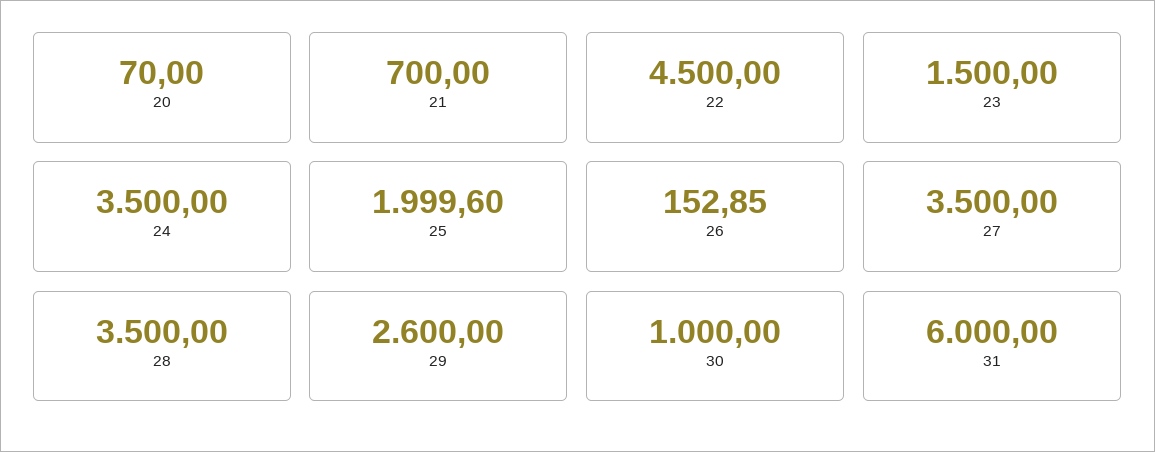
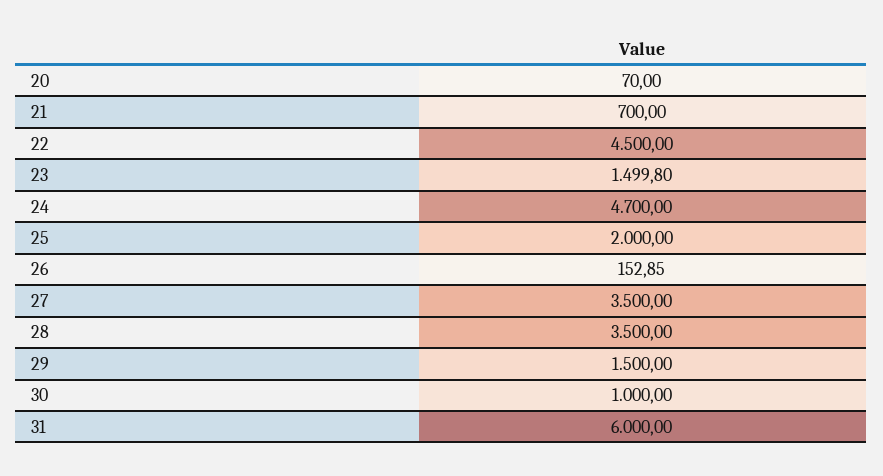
  {
    "20": 70,
    "21": 700,
    "22": 4500,
-   "23": 1500,
+   "23": 1499.8,
-   "24": 3500,
+   "24": 4700,
-   "25": 1999.6,
+   "25": 2000,
    "26": 152.85,
    "27": 3500,
    "28": 3500,
-   "29": 2600,
+   "29": 1500,
    "30": 1000,
    "31": 6000
  }

